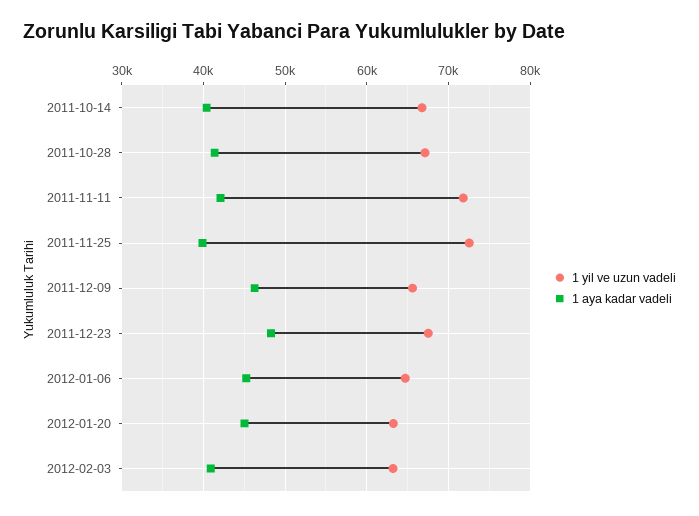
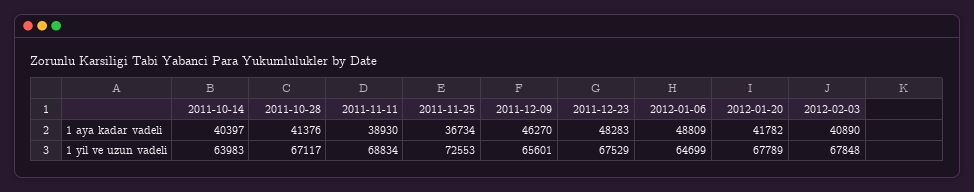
  {
    "1 yil ve uzun vadeli": {
-     "2011-10-14": 67000,
+     "2011-10-14": 63983,
      "2011-10-28": 67117,
-     "2011-11-11": 72000,
+     "2011-11-11": 68834,
      "2011-11-25": 72553,
      "2011-12-09": 65601,
      "2011-12-23": 67529,
      "2012-01-06": 64699,
-     "2012-01-20": 63000,
+     "2012-01-20": 67789,
-     "2012-02-03": 63000
+     "2012-02-03": 67848
    },
    "1 aya kadar vadeli": {
      "2011-10-14": 40397,
      "2011-10-28": 41376,
-     "2011-11-11": 42000,
+     "2011-11-11": 38930,
-     "2011-11-25": 40000,
+     "2011-11-25": 36734,
      "2011-12-09": 46270,
      "2011-12-23": 48283,
-     "2012-01-06": 45000,
+     "2012-01-06": 48809,
-     "2012-01-20": 45000,
+     "2012-01-20": 41782,
      "2012-02-03": 40890
    }
  }

